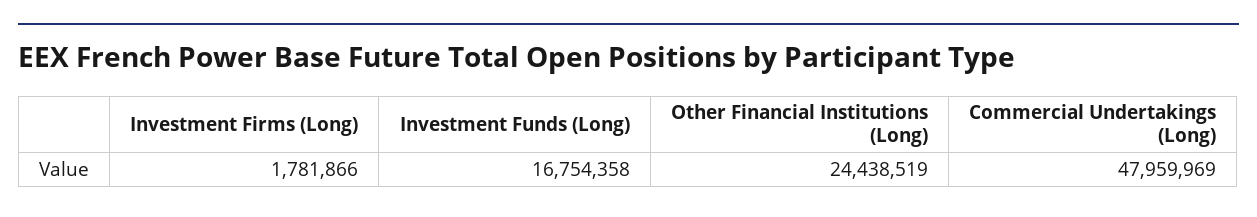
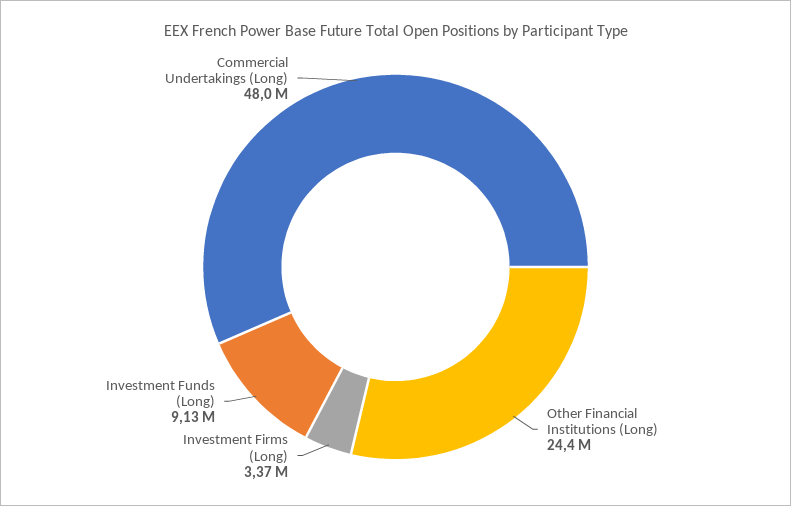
  {
-   "Investment Firms (Long)": 1781866,
+   "Investment Firms (Long)": 3370000,
-   "Investment Funds (Long)": 16754358,
+   "Investment Funds (Long)": 9130000,
    "Other Financial Institutions (Long)": 24438519,
    "Commercial Undertakings (Long)": 47959969
  }

